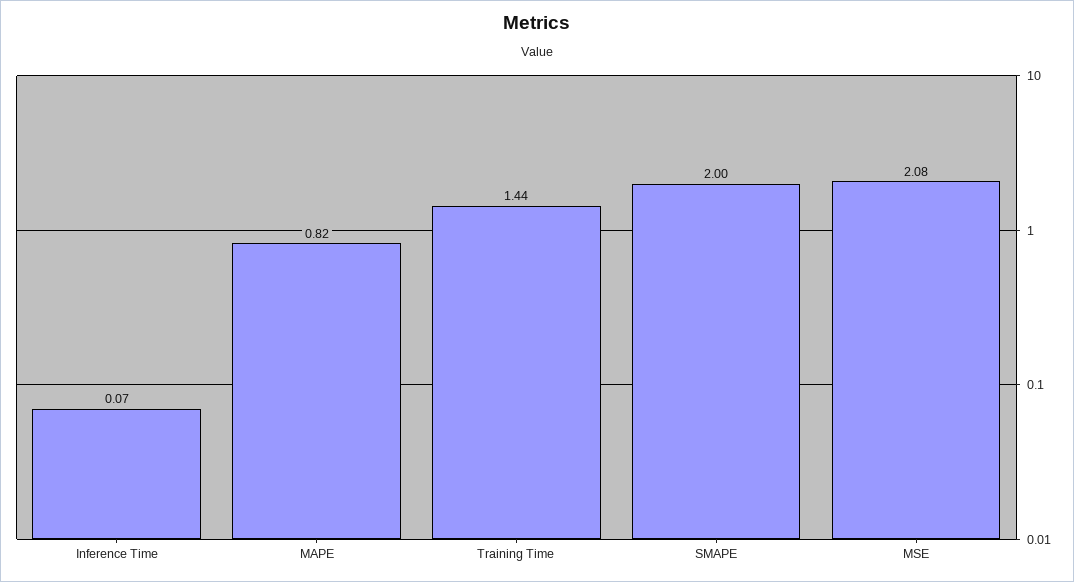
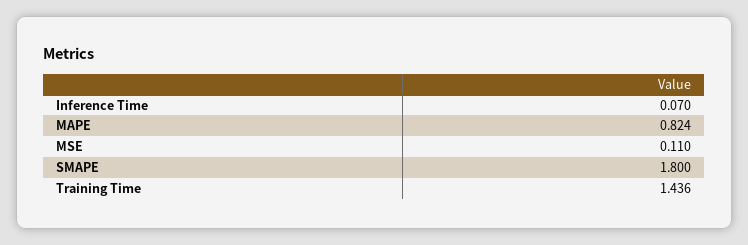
  {
    "Inference Time": 0.07,
    "MAPE": 0.824,
    "Training Time": 1.436,
-   "SMAPE": 2,
+   "SMAPE": 1.8,
-   "MSE": 2.08
+   "MSE": 0.11
  }

